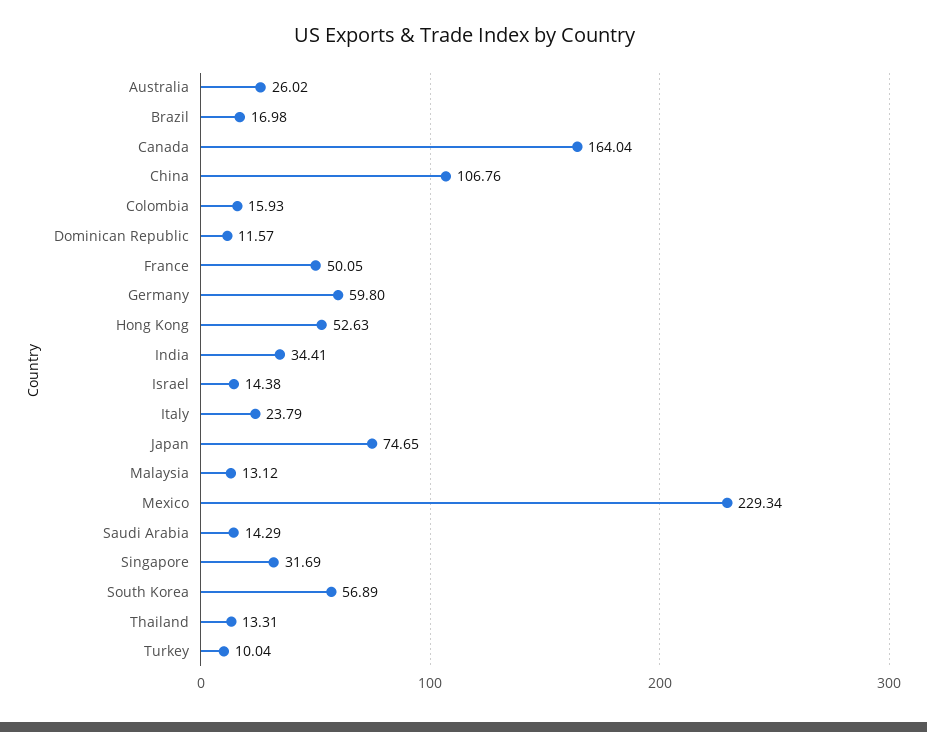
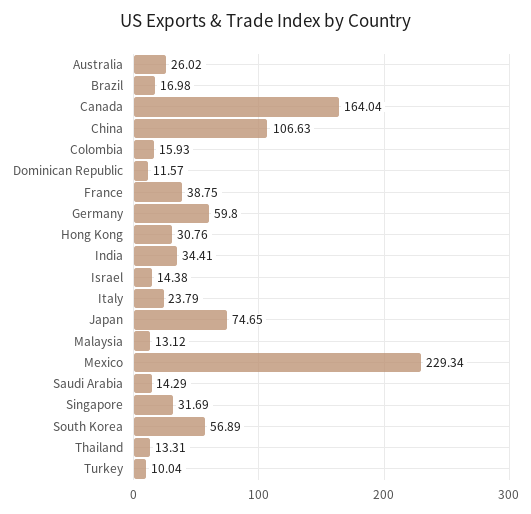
  {
    "Australia": 26.02,
    "Brazil": 16.98,
    "Canada": 164.04,
-   "China": 106.76,
+   "China": 106.63,
    "Colombia": 15.93,
    "Dominican Republic": 11.57,
-   "France": 50.05,
+   "France": 38.75,
    "Germany": 59.8,
-   "Hong Kong": 52.63,
+   "Hong Kong": 30.76,
    "India": 34.41,
    "Israel": 14.38,
    "Italy": 23.79,
    "Japan": 74.65,
    "Malaysia": 13.12,
    "Mexico": 229.34,
    "Saudi Arabia": 14.29,
    "Singapore": 31.69,
    "South Korea": 56.89,
    "Thailand": 13.31,
    "Turkey": 10.04
  }

